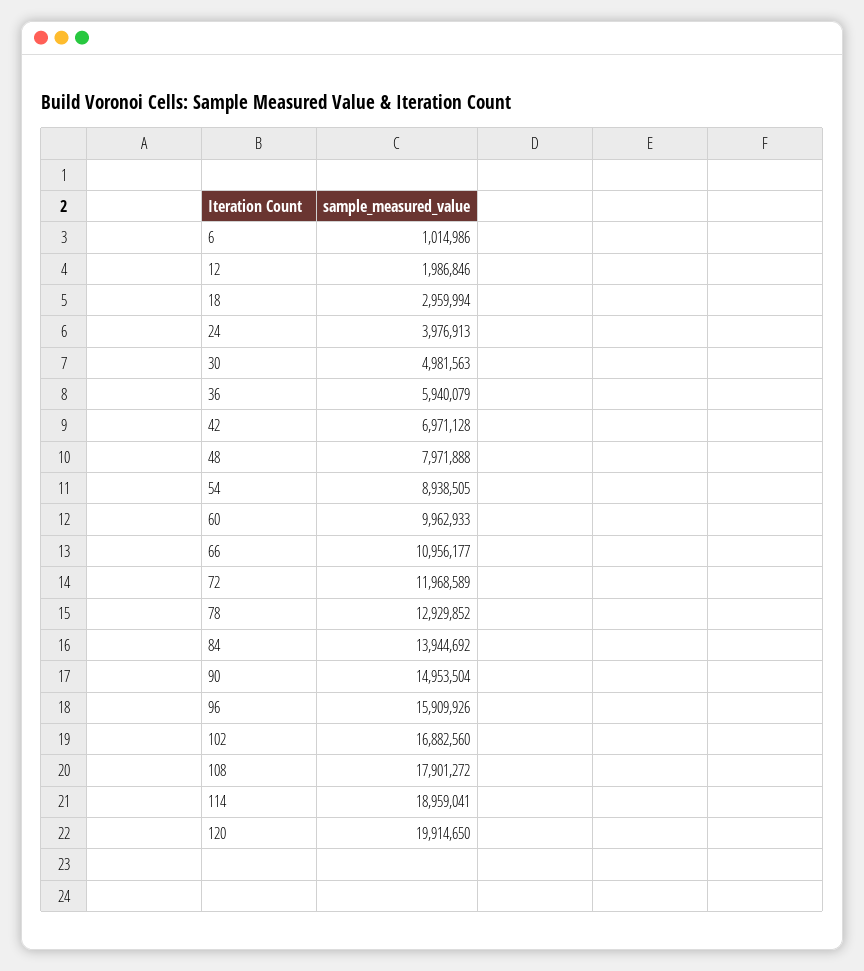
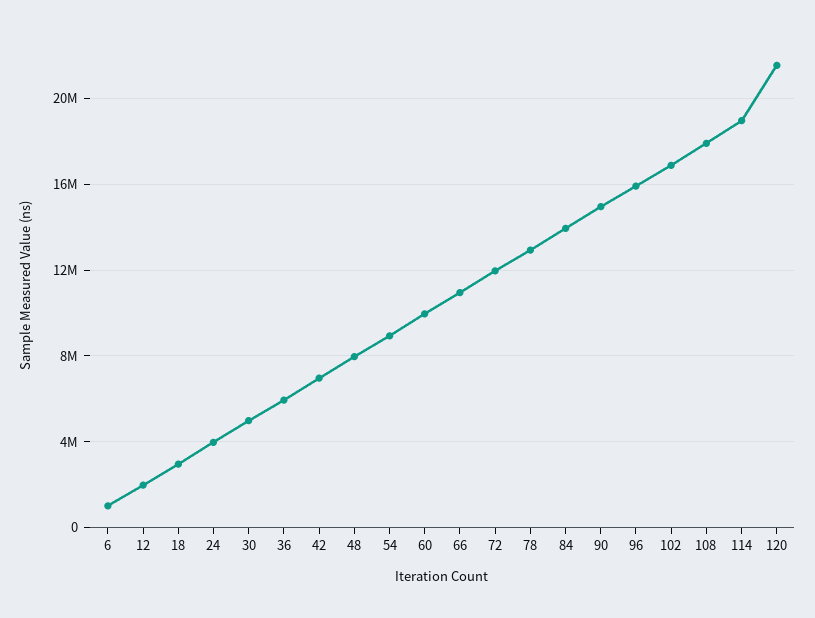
  {
    "6": 1014986,
    "12": 1986846,
    "18": 2959994,
    "24": 3976913,
    "30": 4981563,
    "36": 5940079,
    "42": 6971128,
    "48": 7971888,
    "54": 8938505,
    "60": 9962933,
    "66": 10956177,
    "72": 11968589,
    "78": 12929852,
    "84": 13944692,
    "90": 14953504,
    "96": 15909926,
    "102": 16882560,
    "108": 17901272,
    "114": 18959041,
-   "120": 19914650
+   "120": 21500000
  }

